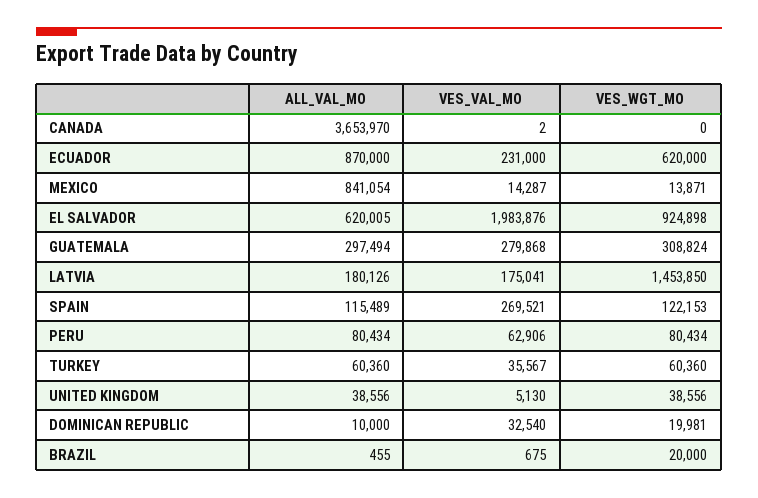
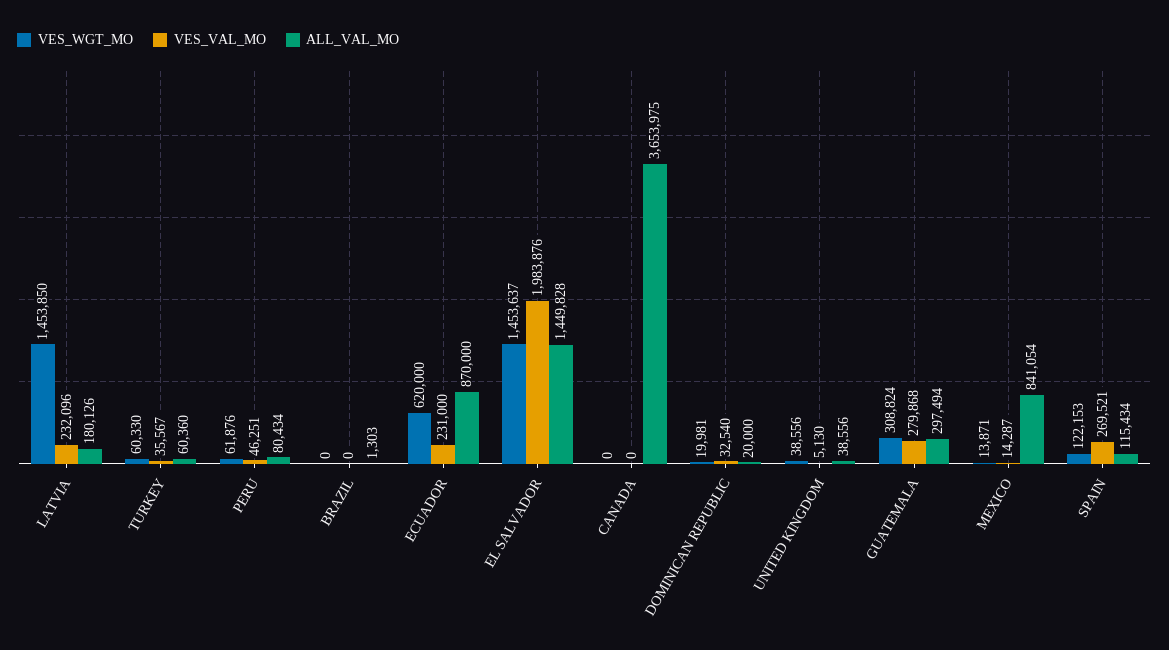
  {
    "ALL_VAL_MO": {
-     "CANADA": 3653970,
+     "CANADA": 3653975,
      "ECUADOR": 870000,
      "MEXICO": 841054,
-     "EL SALVADOR": 620005,
+     "EL SALVADOR": 1449828,
      "GUATEMALA": 297494,
      "LATVIA": 180126,
-     "SPAIN": 115489,
+     "SPAIN": 115434,
      "PERU": 80434,
      "TURKEY": 60360,
      "UNITED KINGDOM": 38556,
-     "DOMINICAN REPUBLIC": 10000,
+     "DOMINICAN REPUBLIC": 20000,
-     "BRAZIL": 455
+     "BRAZIL": 1303
    },
    "VES_VAL_MO": {
-     "CANADA": 2,
+     "CANADA": 0,
      "ECUADOR": 231000,
      "MEXICO": 14287,
      "EL SALVADOR": 1983876,
      "GUATEMALA": 279868,
-     "LATVIA": 175041,
+     "LATVIA": 232096,
      "SPAIN": 269521,
-     "PERU": 62906,
+     "PERU": 46251,
      "TURKEY": 35567,
      "UNITED KINGDOM": 5130,
      "DOMINICAN REPUBLIC": 32540,
-     "BRAZIL": 675
+     "BRAZIL": 0
    },
    "VES_WGT_MO": {
      "CANADA": 0,
      "ECUADOR": 620000,
      "MEXICO": 13871,
-     "EL SALVADOR": 924898,
+     "EL SALVADOR": 1453637,
      "GUATEMALA": 308824,
      "LATVIA": 1453850,
      "SPAIN": 122153,
-     "PERU": 80434,
+     "PERU": 61876,
-     "TURKEY": 60360,
+     "TURKEY": 60330,
      "UNITED KINGDOM": 38556,
      "DOMINICAN REPUBLIC": 19981,
-     "BRAZIL": 20000
+     "BRAZIL": 0
    }
  }

